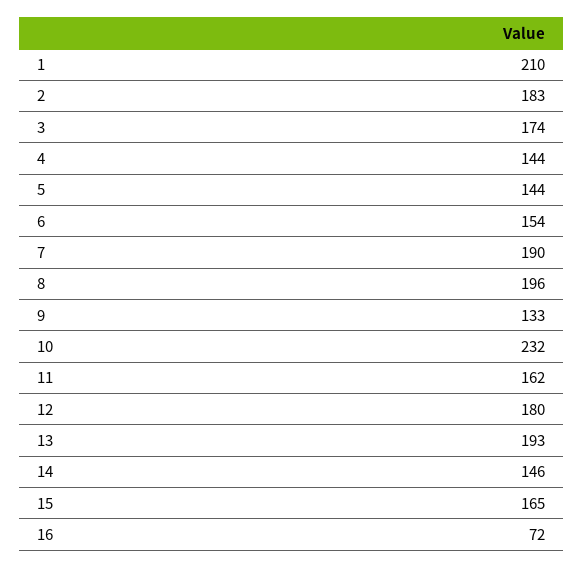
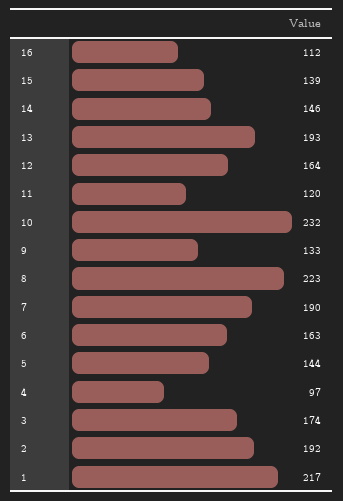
  {
-   "1": 210,
+   "1": 217,
-   "2": 183,
+   "2": 192,
    "3": 174,
-   "4": 144,
+   "4": 97,
    "5": 144,
-   "6": 154,
+   "6": 163,
    "7": 190,
-   "8": 196,
+   "8": 223,
    "9": 133,
    "10": 232,
-   "11": 162,
+   "11": 120,
-   "12": 180,
+   "12": 164,
    "13": 193,
    "14": 146,
-   "15": 165,
+   "15": 139,
-   "16": 72
+   "16": 112
  }

